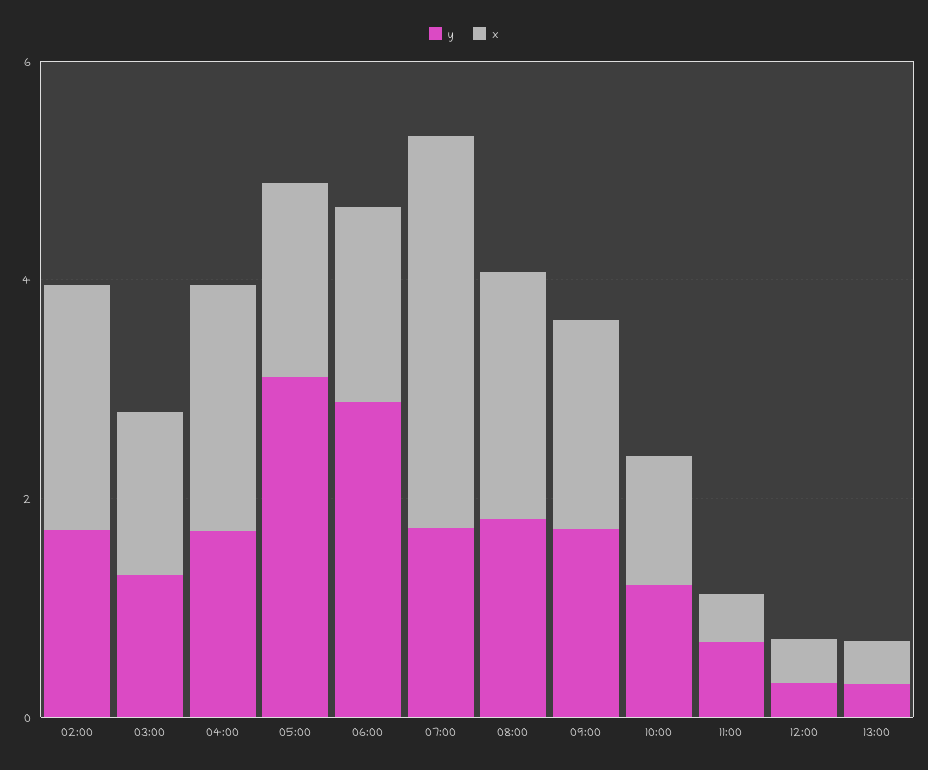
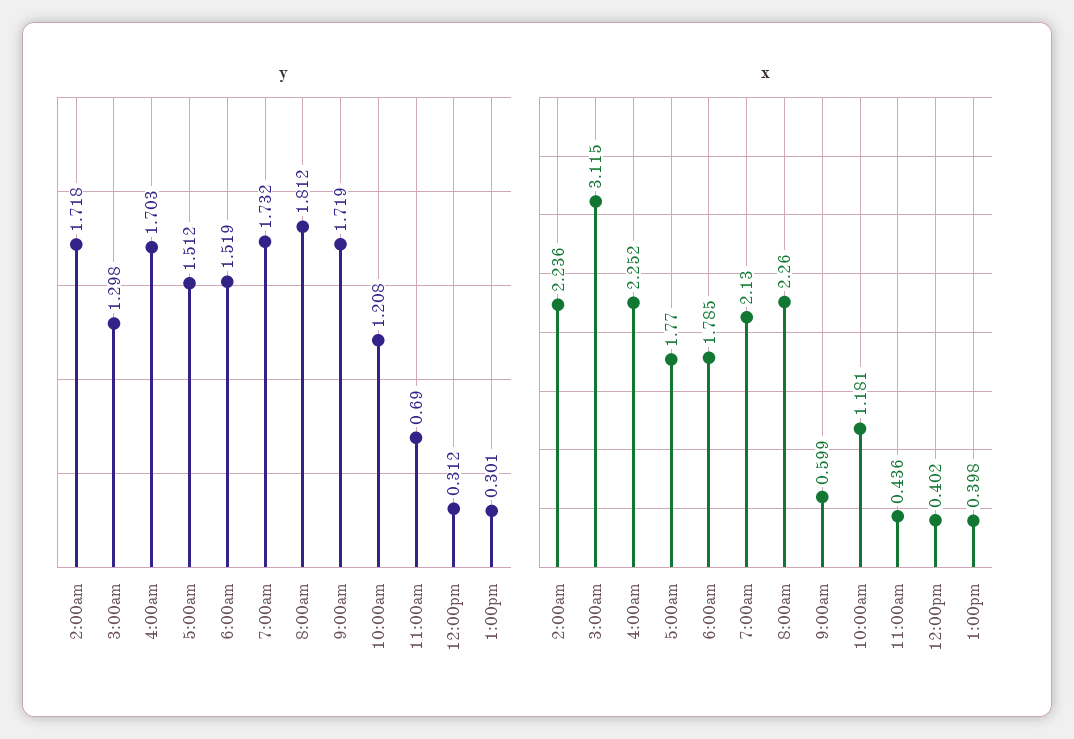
  {
    "y": {
      "02:00": 1.718,
      "03:00": 1.298,
      "04:00": 1.703,
-     "05:00": 3,
+     "05:00": 1.512,
-     "06:00": 3,
+     "06:00": 1.519,
      "07:00": 1.732,
      "08:00": 1.812,
      "09:00": 1.719,
      "10:00": 1.208,
      "11:00": 0.69,
      "12:00": 0.312,
      "13:00": 0.301
    },
    "x": {
      "02:00": 2.236,
-     "03:00": 1.5,
+     "03:00": 3.115,
      "04:00": 2.252,
      "05:00": 1.77,
      "06:00": 1.785,
-     "07:00": 3.5,
+     "07:00": 2.13,
      "08:00": 2.26,
-     "09:00": 2,
+     "09:00": 0.599,
      "10:00": 1.181,
      "11:00": 0.436,
      "12:00": 0.402,
      "13:00": 0.398
    }
  }

